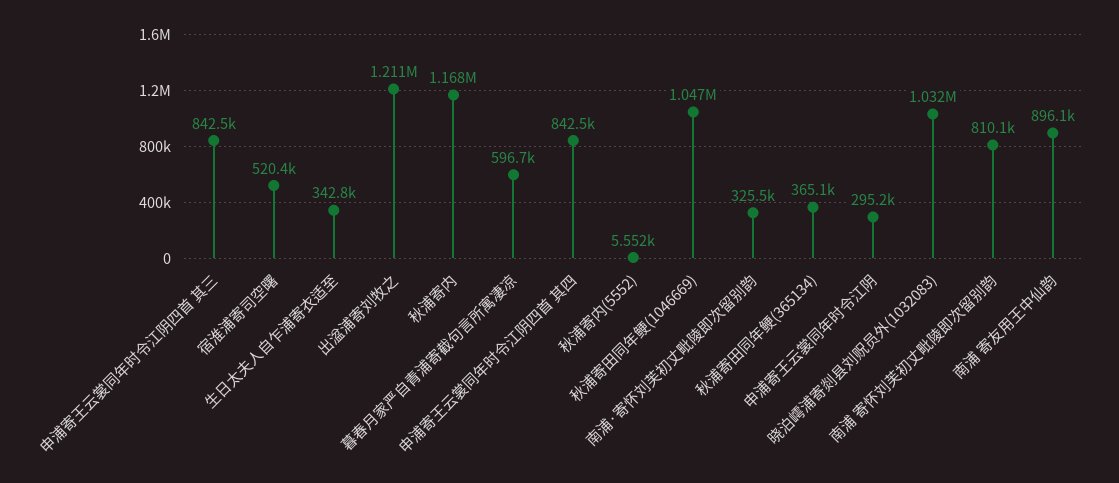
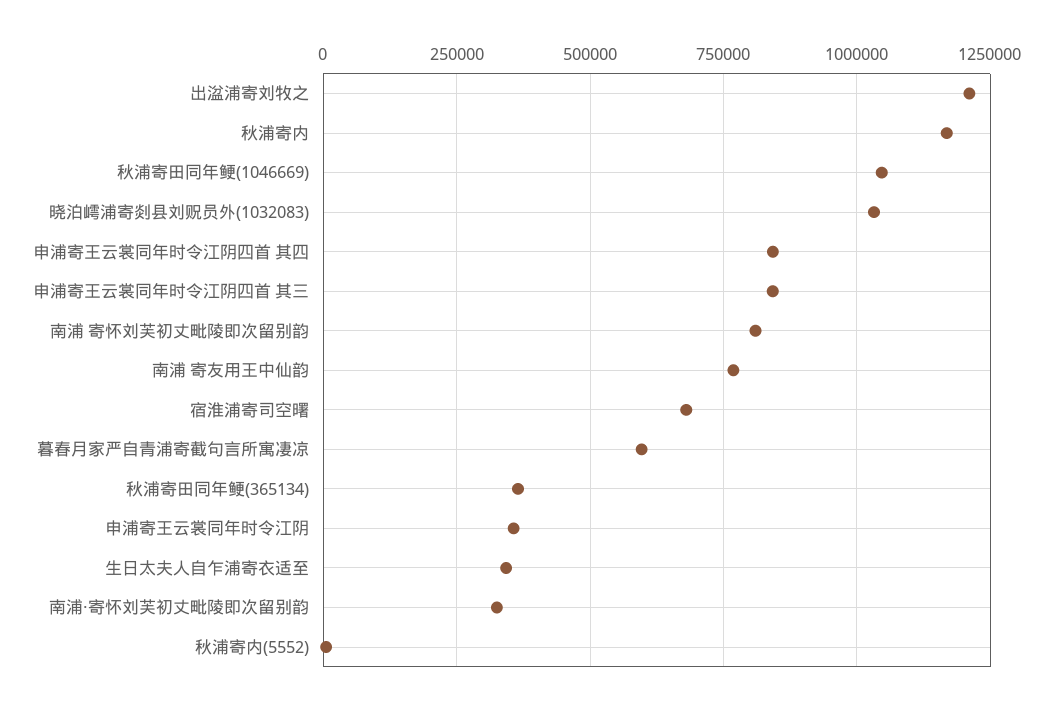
  {
    "申浦寄王云裳同年时令江阴四首 其三": 842500,
-   "宿淮浦寄司空曙": 520400,
+   "宿淮浦寄司空曙": 675000,
    "生日太夫人自乍浦寄衣适至": 342800,
    "出湓浦寄刘牧之": 1211000,
    "秋浦寄内": 1168000,
    "暮春月家严自青浦寄截句言所寓凄凉": 596700,
    "申浦寄王云裳同年时令江阴四首 其四": 842500,
    "秋浦寄内(5552)": 5552,
    "秋浦寄田同年鲠(1046669)": 1047000,
    "南浦·寄怀刘芙初丈毗陵即次留别韵": 325500,
    "秋浦寄田同年鲠(365134)": 365100,
-   "申浦寄王云裳同年时令江阴": 295200,
+   "申浦寄王云裳同年时令江阴": 350000,
    "晓泊嶀浦寄剡县刘贶员外(1032083)": 1032000,
    "南浦 寄怀刘芙初丈毗陵即次留别韵": 810100,
-   "南浦 寄友用王中仙韵": 896100
+   "南浦 寄友用王中仙韵": 775000
  }

